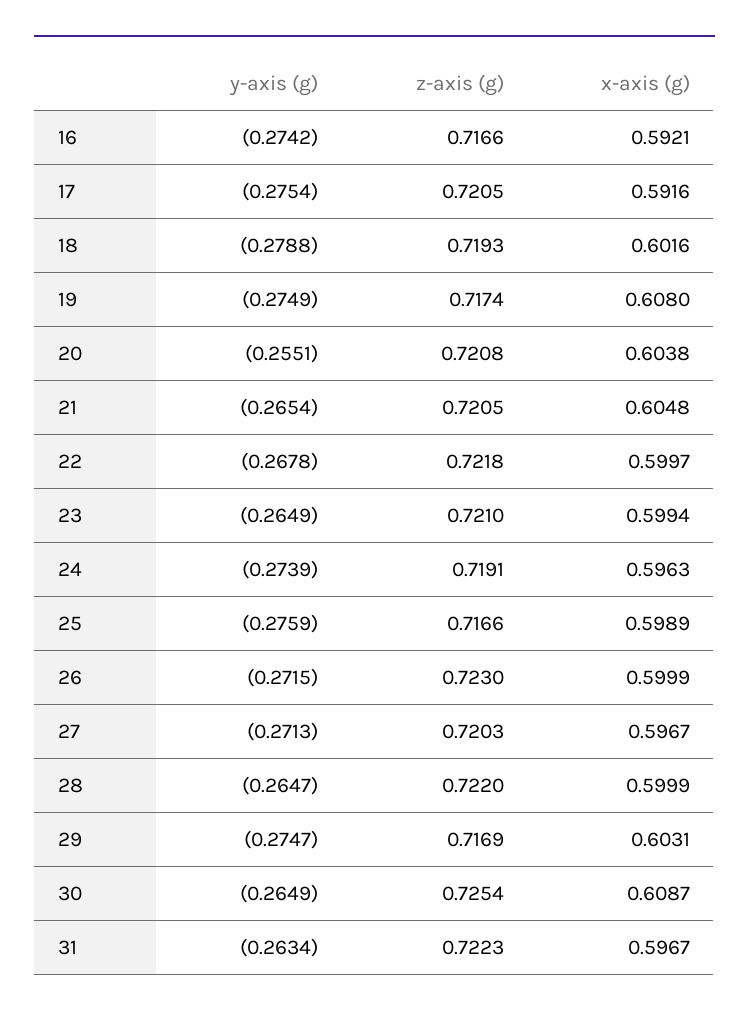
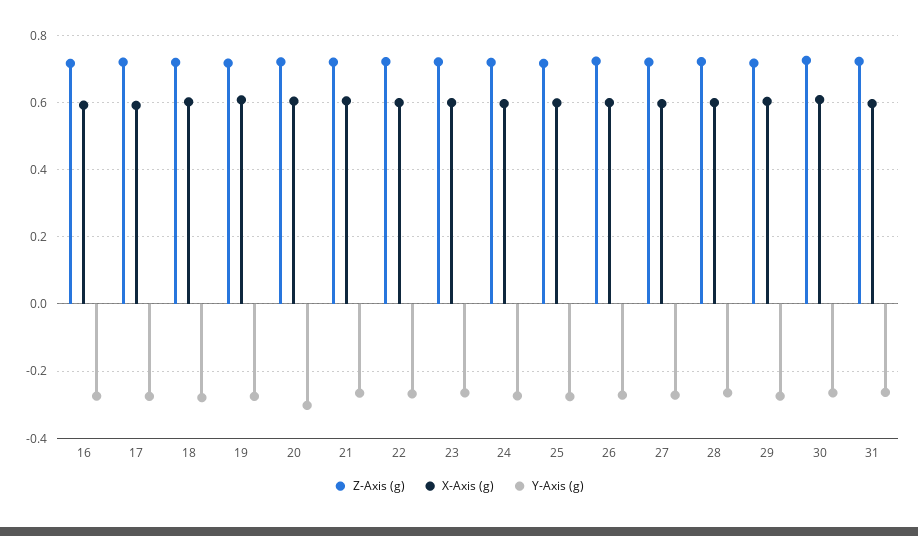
  {
    "y-axis (g)": {
      "16": -0.2742,
      "17": -0.2754,
      "18": -0.2788,
      "19": -0.2749,
-     "20": -0.2551,
+     "20": -0.3,
      "21": -0.2654,
      "22": -0.2678,
      "23": -0.2649,
      "24": -0.2739,
      "25": -0.2759,
      "26": -0.2715,
      "27": -0.2713,
      "28": -0.2647,
      "29": -0.2747,
      "30": -0.2649,
      "31": -0.2634
    },
    "z-axis (g)": {
      "16": 0.7166,
      "17": 0.7205,
      "18": 0.7193,
      "19": 0.7174,
      "20": 0.7208,
      "21": 0.7205,
      "22": 0.7218,
      "23": 0.721,
      "24": 0.7191,
      "25": 0.7166,
      "26": 0.723,
      "27": 0.7203,
      "28": 0.722,
      "29": 0.7169,
      "30": 0.7254,
      "31": 0.7223
    },
    "x-axis (g)": {
      "16": 0.5921,
      "17": 0.5916,
      "18": 0.6016,
      "19": 0.608,
      "20": 0.6038,
      "21": 0.6048,
      "22": 0.5997,
      "23": 0.5994,
      "24": 0.5963,
      "25": 0.5989,
      "26": 0.5999,
      "27": 0.5967,
      "28": 0.5999,
      "29": 0.6031,
      "30": 0.6087,
      "31": 0.5967
    }
  }

